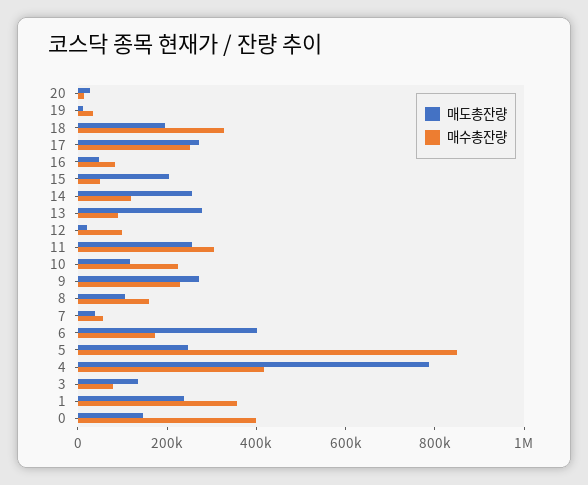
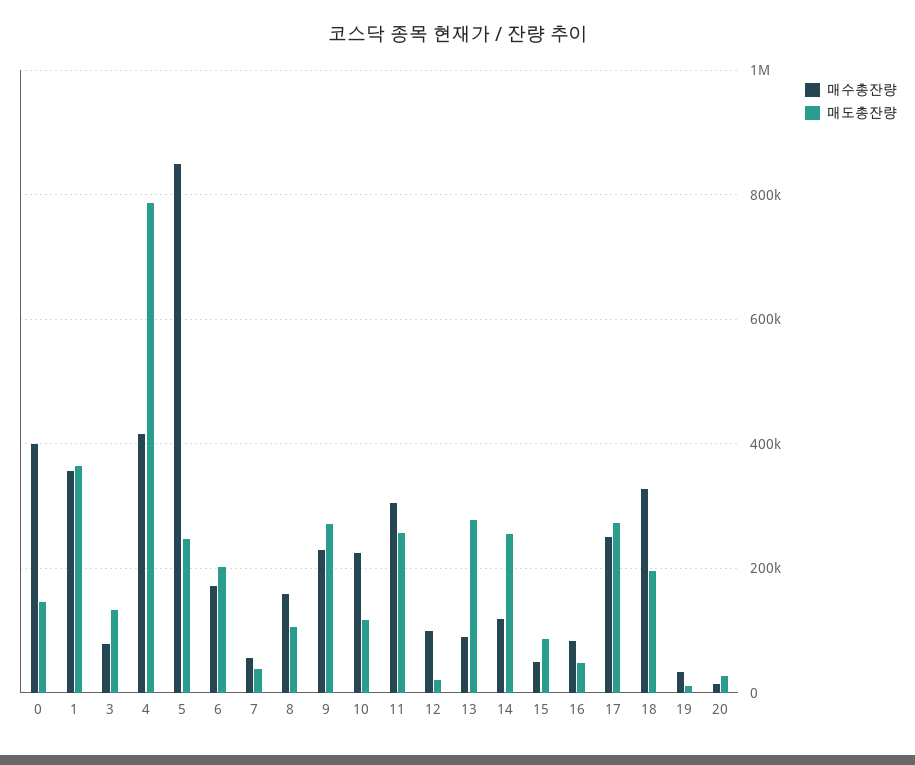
  {
    "매도총잔량": {
      "20": 20000,
      "19": 20000,
      "18": 200000,
      "17": 280000,
      "16": 40000,
-     "15": 200000,
+     "15": 80000,
      "14": 260000,
      "13": 280000,
      "12": 20000,
      "11": 260000,
      "10": 120000,
      "9": 280000,
      "8": 100000,
      "7": 40000,
-     "6": 400000,
+     "6": 200000,
      "5": 240000,
      "4": 780000,
      "3": 140000,
-     "1": 250000,
+     "1": 360000,
      "0": 140000
    },
    "매수총잔량": {
      "20": 20000,
      "19": 40000,
      "18": 320000,
      "17": 260000,
      "16": 80000,
      "15": 40000,
      "14": 120000,
      "13": 80000,
      "12": 100000,
      "11": 300000,
      "10": 220000,
      "9": 220000,
      "8": 160000,
      "7": 60000,
      "6": 180000,
      "5": 860000,
      "4": 420000,
      "3": 80000,
      "1": 360000,
      "0": 400000
    }
  }

